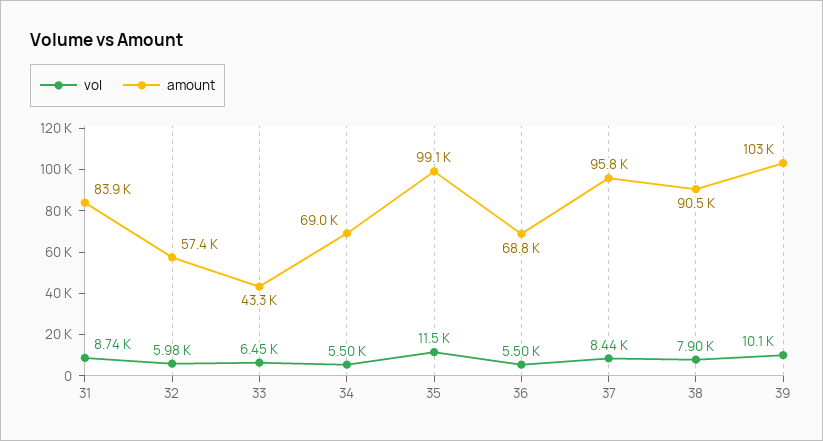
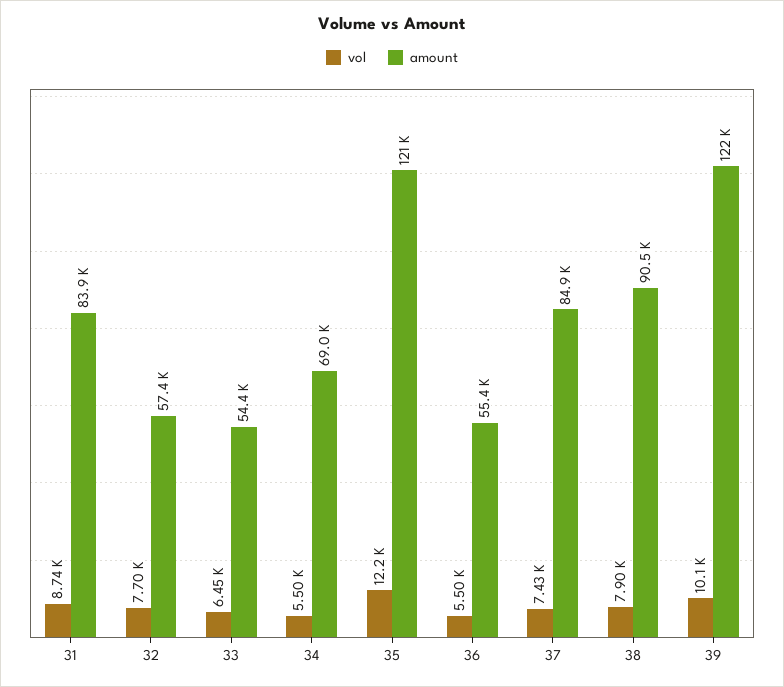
  {
    "vol": {
      "31": 8740,
-     "32": 5980,
+     "32": 7700,
      "33": 6450,
      "34": 5500,
-     "35": 11500,
+     "35": 12200,
      "36": 5500,
-     "37": 8440,
+     "37": 7430,
      "38": 7900,
      "39": 10100
    },
    "amount": {
      "31": 83900,
      "32": 57400,
-     "33": 43300,
+     "33": 54400,
      "34": 69000,
-     "35": 99100,
+     "35": 121000,
-     "36": 68800,
+     "36": 55400,
-     "37": 95800,
+     "37": 84900,
      "38": 90500,
-     "39": 103000
+     "39": 122000
    }
  }

